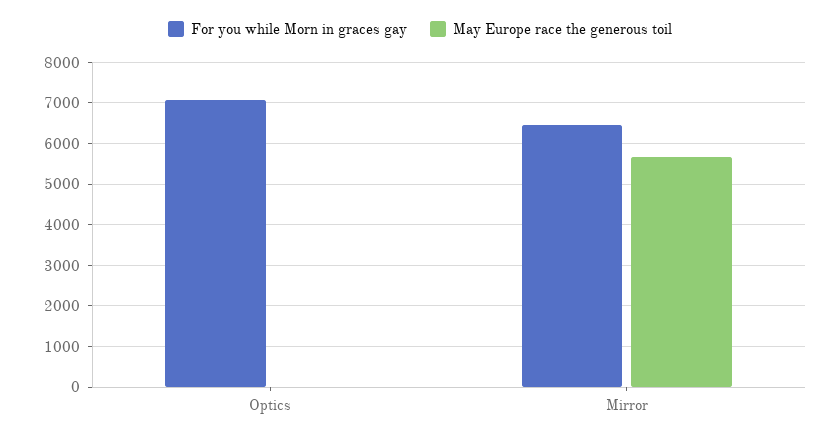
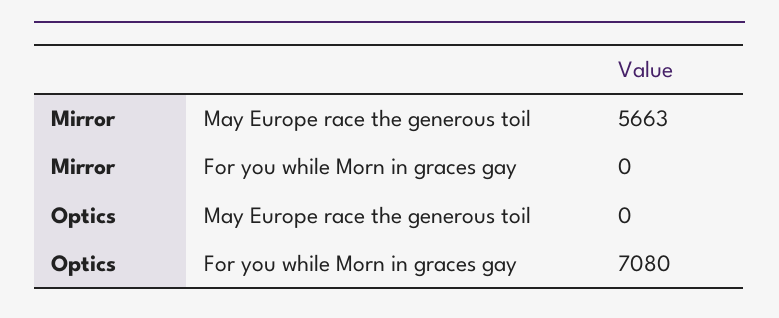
  {
    "For you while Morn in graces gay": {
      "Optics": 7080,
-     "Mirror": 6400
+     "Mirror": 0
    },
    "May Europe race the generous toil": {
      "Optics": 0,
      "Mirror": 5663
    }
  }

